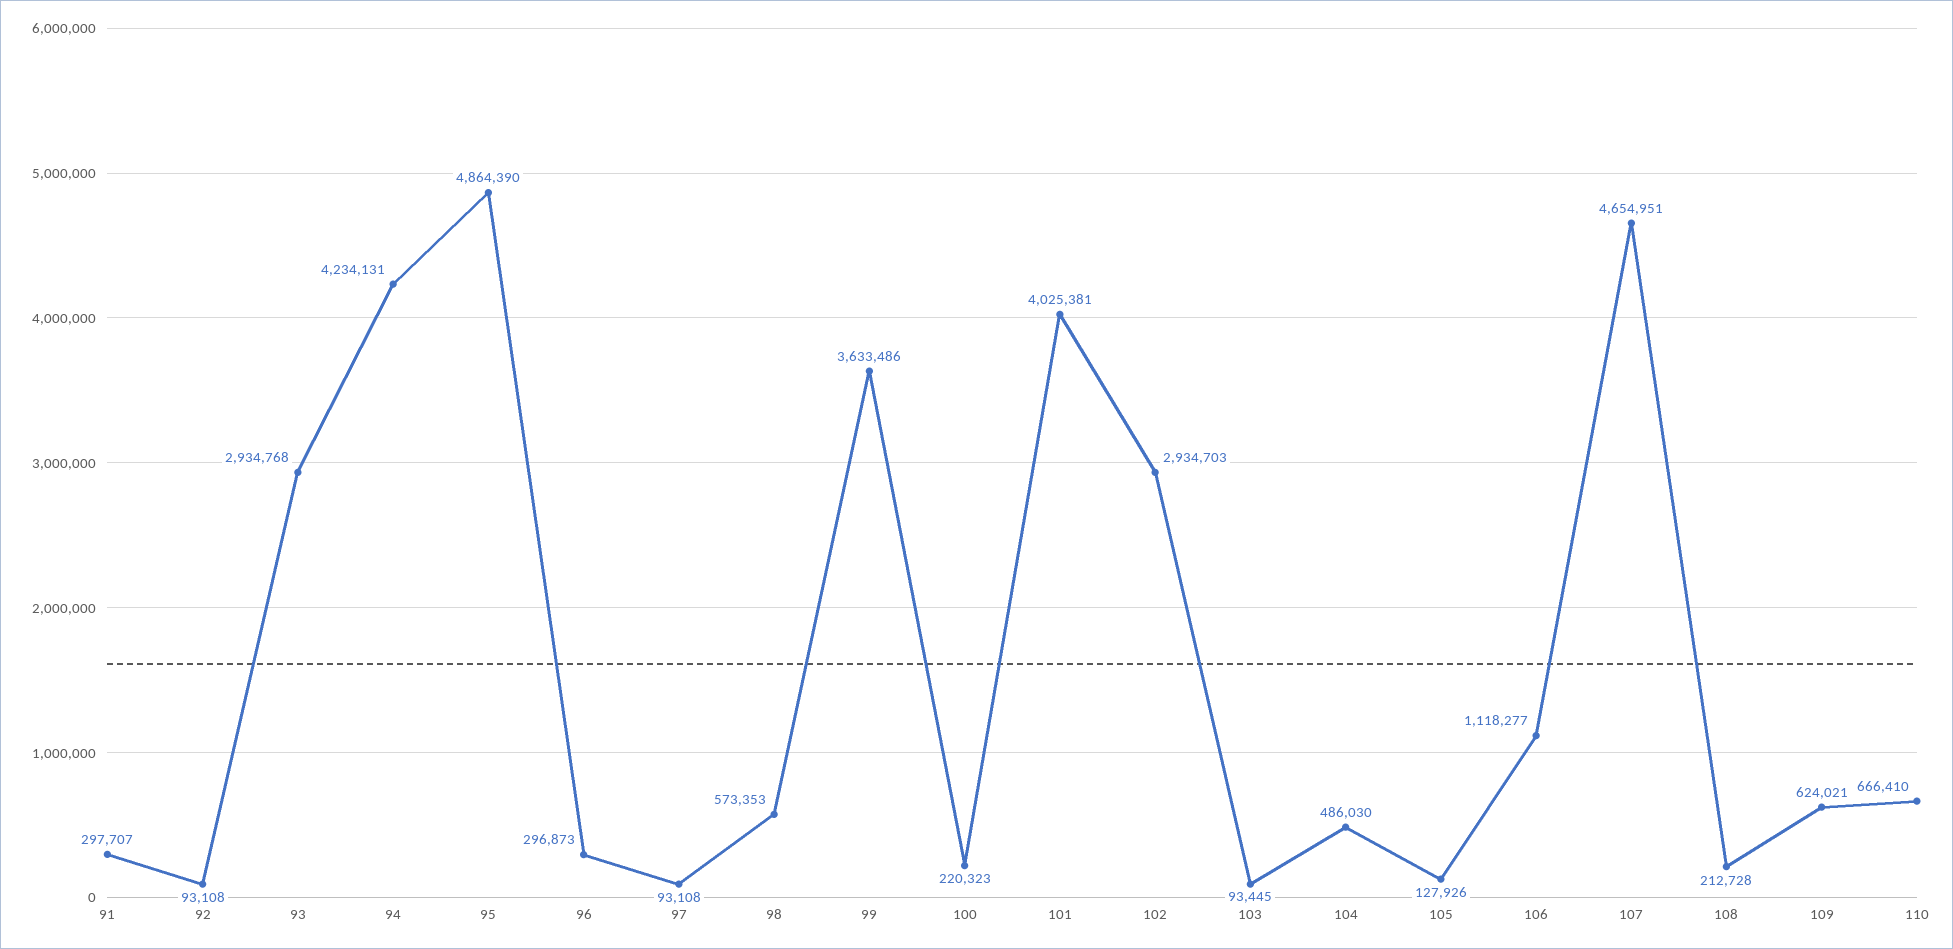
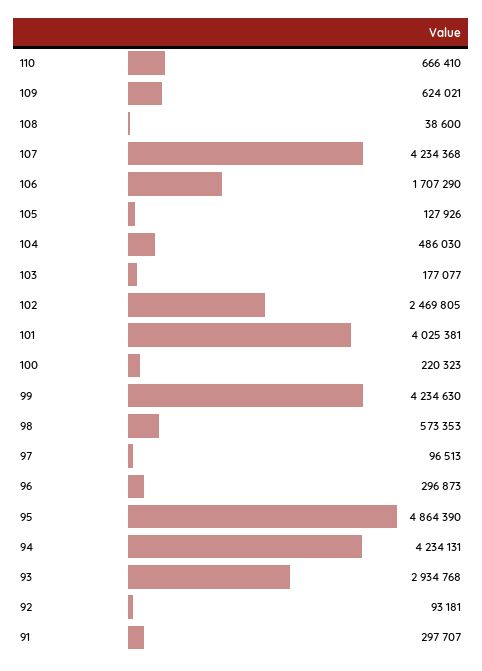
  {
    "91": 297707,
-   "92": 93108,
+   "92": 93181,
    "93": 2934768,
    "94": 4234131,
    "95": 4864390,
    "96": 296873,
-   "97": 93108,
+   "97": 96513,
    "98": 573353,
-   "99": 3633486,
+   "99": 4234630,
    "100": 220323,
    "101": 4025381,
-   "102": 2934703,
+   "102": 2469805,
-   "103": 93445,
+   "103": 177077,
    "104": 486030,
    "105": 127926,
-   "106": 1118277,
+   "106": 1707290,
-   "107": 4654951,
+   "107": 4234368,
-   "108": 212728,
+   "108": 38600,
    "109": 624021,
    "110": 666410
  }

